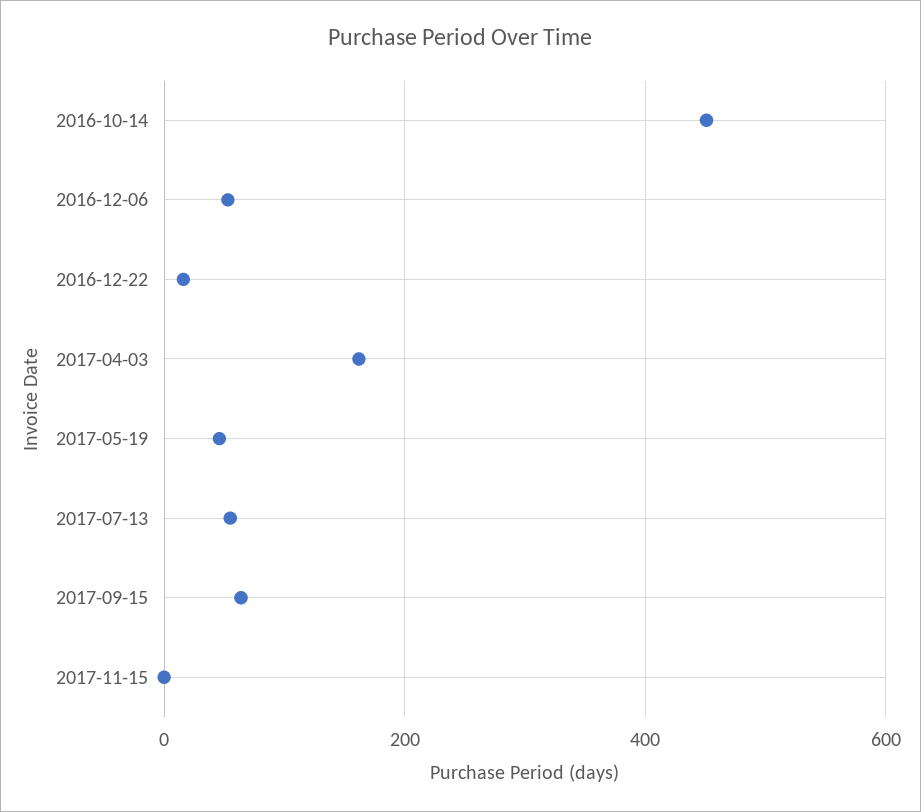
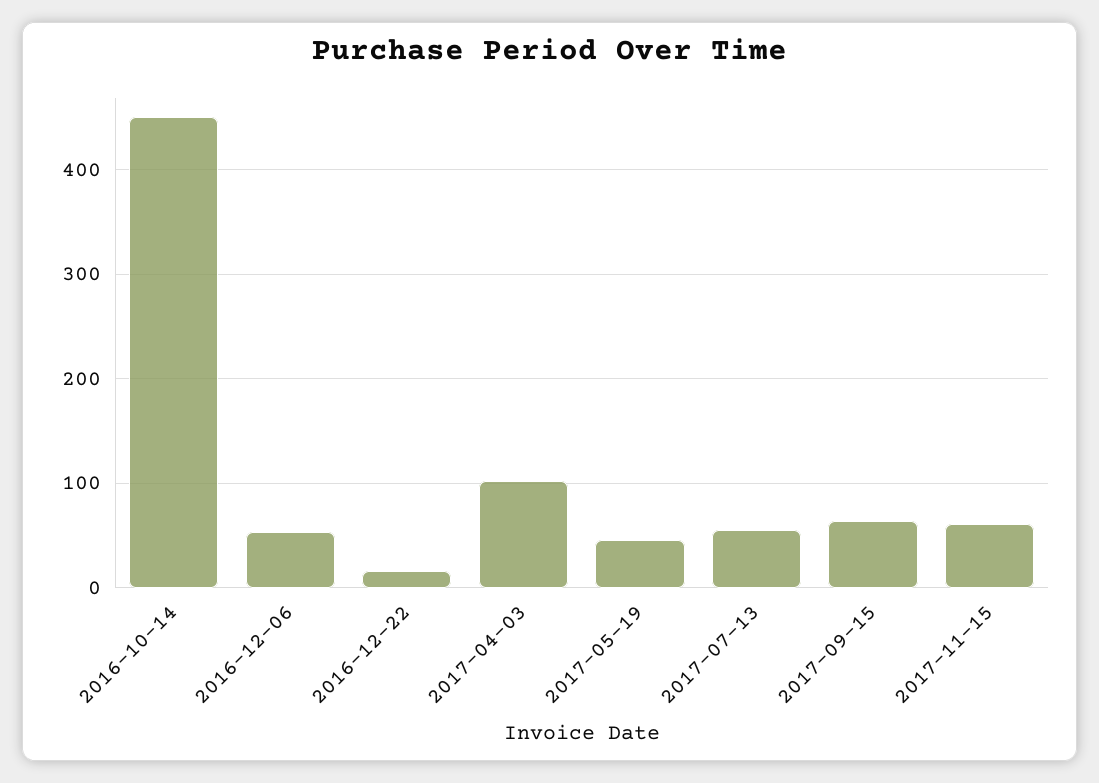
  {
    "2016-10-14": 450,
    "2016-12-06": 50,
    "2016-12-22": 20,
-   "2017-04-03": 160,
+   "2017-04-03": 100,
    "2017-05-19": 50,
    "2017-07-13": 60,
    "2017-09-15": 60,
-   "2017-11-15": 0
+   "2017-11-15": 60
  }

